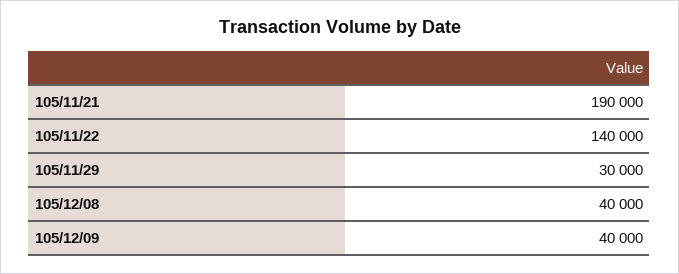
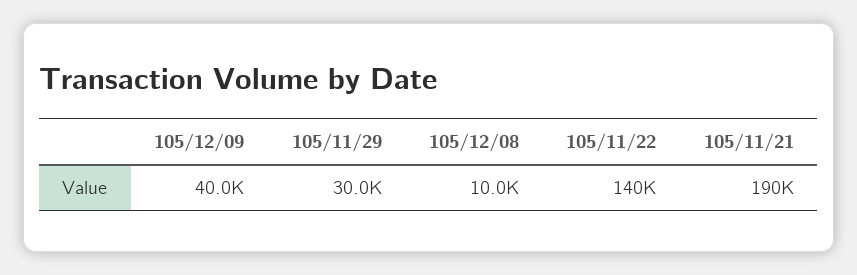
  {
    "105/11/21": 190000,
    "105/11/22": 140000,
    "105/11/29": 30000,
-   "105/12/08": 40000,
+   "105/12/08": 10000,
    "105/12/09": 40000
  }

